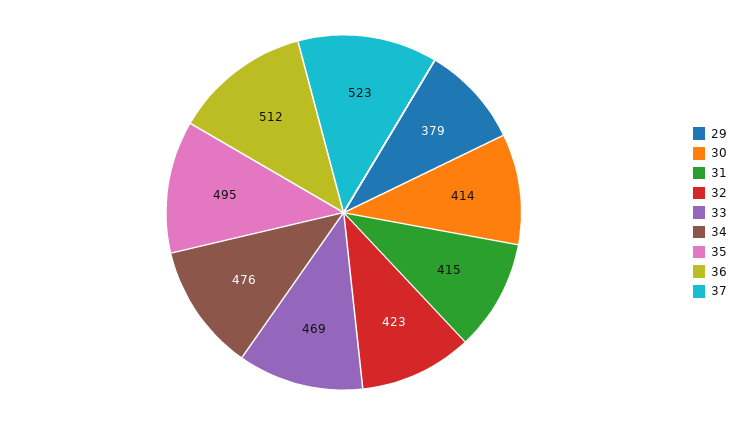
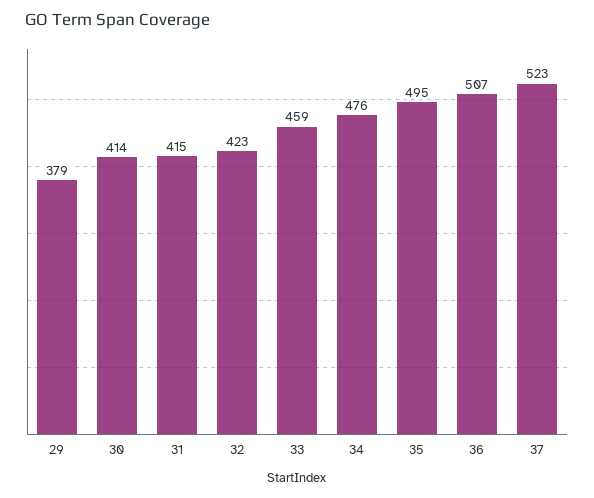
  {
    "29": 379,
    "30": 414,
    "31": 415,
    "32": 423,
-   "33": 469,
+   "33": 459,
    "34": 476,
    "35": 495,
-   "36": 512,
+   "36": 507,
    "37": 523
  }

